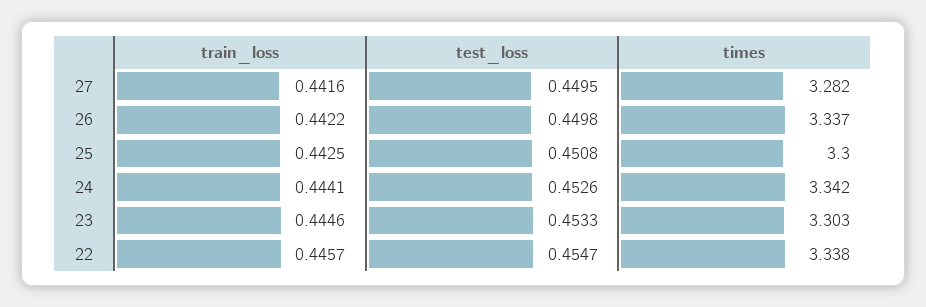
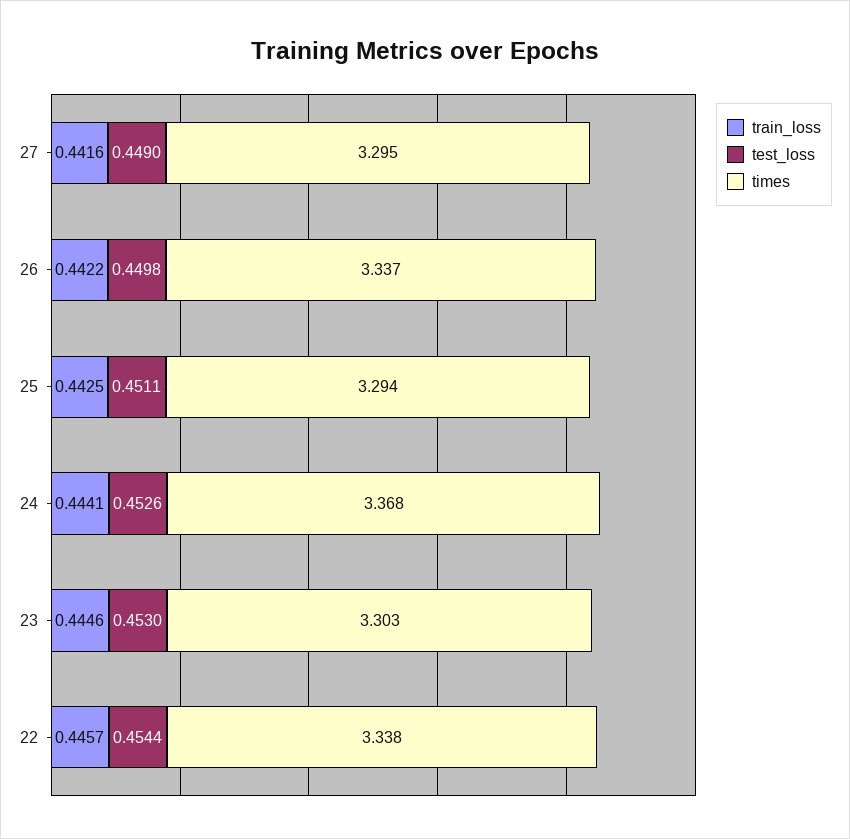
  {
    "train_loss": {
      "27": 0.4416,
      "26": 0.4422,
      "25": 0.4425,
      "24": 0.4441,
      "23": 0.4446,
      "22": 0.4457
    },
    "test_loss": {
-     "27": 0.4495,
+     "27": 0.449,
      "26": 0.4498,
-     "25": 0.4508,
+     "25": 0.4511,
      "24": 0.4526,
-     "23": 0.4533,
+     "23": 0.453,
-     "22": 0.4547
+     "22": 0.4544
    },
    "times": {
-     "27": 3.282,
+     "27": 3.295,
      "26": 3.337,
-     "25": 3.3,
+     "25": 3.294,
-     "24": 3.342,
+     "24": 3.368,
      "23": 3.303,
      "22": 3.338
    }
  }

